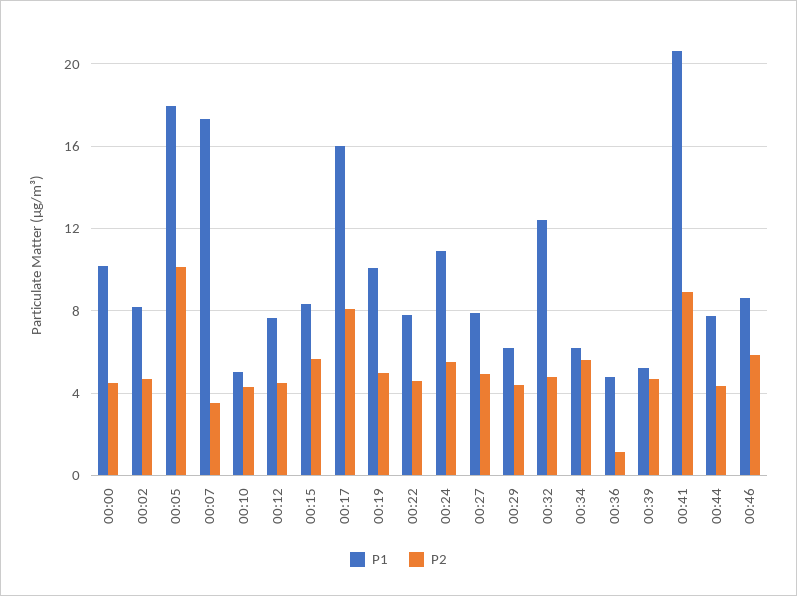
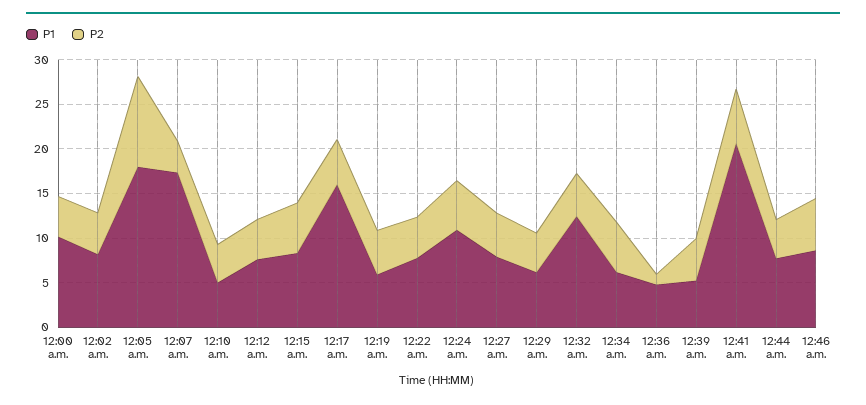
  {
    "P1": {
      "00:00": 10,
      "00:02": 8,
      "00:05": 18,
      "00:07": 17.5,
      "00:10": 5,
      "00:12": 7.5,
      "00:15": 8.5,
      "00:17": 16,
-     "00:19": 10,
+     "00:19": 6,
      "00:22": 8,
      "00:24": 11,
      "00:27": 8,
      "00:29": 6,
      "00:32": 12.5,
      "00:34": 6,
      "00:36": 5,
      "00:39": 5,
      "00:41": 20.5,
      "00:44": 7.5,
      "00:46": 8.5
    },
    "P2": {
      "00:00": 4.5,
      "00:02": 4.5,
      "00:05": 10,
      "00:07": 3.5,
      "00:10": 4.5,
      "00:12": 4.5,
      "00:15": 5.5,
-     "00:17": 8,
+     "00:17": 5,
      "00:19": 5,
      "00:22": 4.5,
      "00:24": 5.5,
      "00:27": 5,
      "00:29": 4.5,
      "00:32": 5,
      "00:34": 5.5,
      "00:36": 1,
      "00:39": 4.5,
-     "00:41": 9,
+     "00:41": 6,
      "00:44": 4.5,
      "00:46": 6
    }
  }

